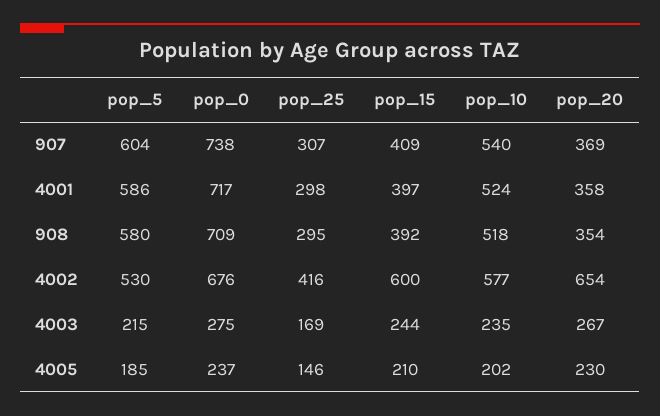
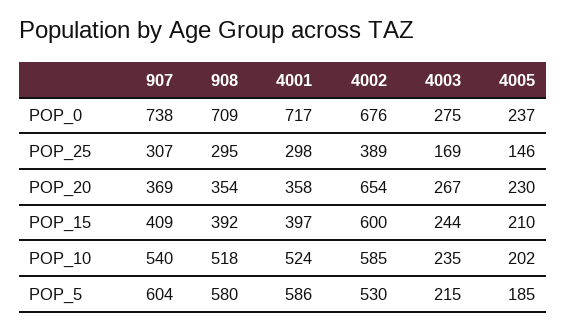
  {
    "pop_5": {
      "907": 604,
      "4001": 586,
      "908": 580,
      "4002": 530,
      "4003": 215,
      "4005": 185
    },
    "pop_0": {
      "907": 738,
      "4001": 717,
      "908": 709,
      "4002": 676,
      "4003": 275,
      "4005": 237
    },
    "pop_25": {
      "907": 307,
      "4001": 298,
      "908": 295,
-     "4002": 416,
+     "4002": 389,
      "4003": 169,
      "4005": 146
    },
    "pop_15": {
      "907": 409,
      "4001": 397,
      "908": 392,
      "4002": 600,
      "4003": 244,
      "4005": 210
    },
    "pop_10": {
      "907": 540,
      "4001": 524,
      "908": 518,
-     "4002": 577,
+     "4002": 585,
      "4003": 235,
      "4005": 202
    },
    "pop_20": {
      "907": 369,
      "4001": 358,
      "908": 354,
      "4002": 654,
      "4003": 267,
      "4005": 230
    }
  }

